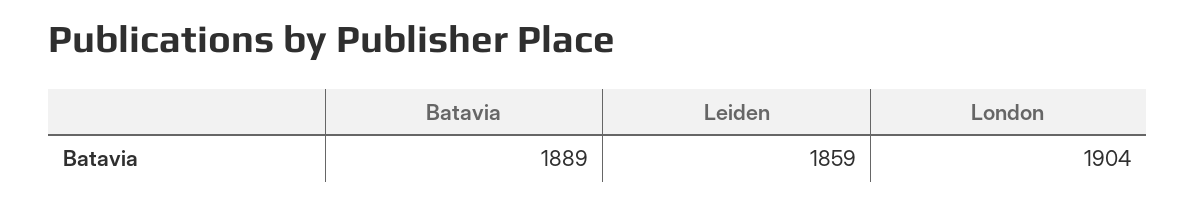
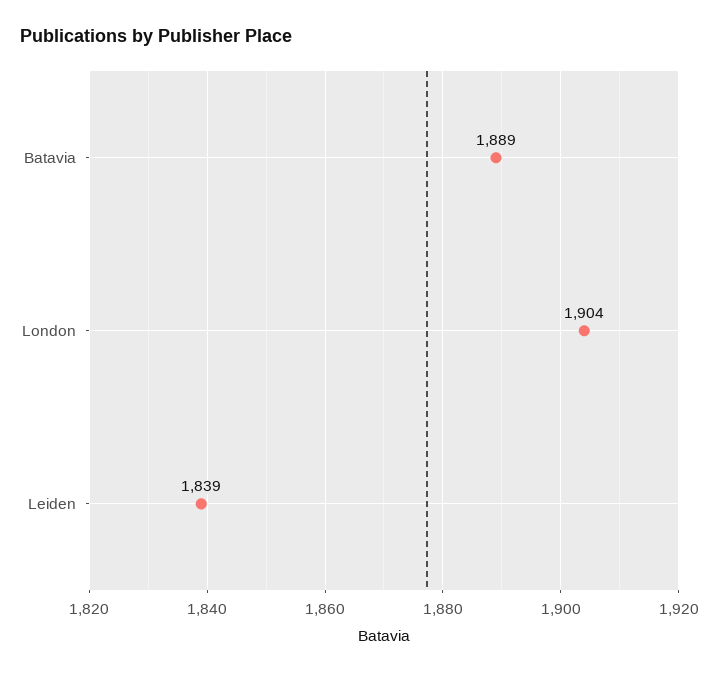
  {
    "Batavia": 1889,
-   "Leiden": 1859,
+   "Leiden": 1839,
    "London": 1904
  }

